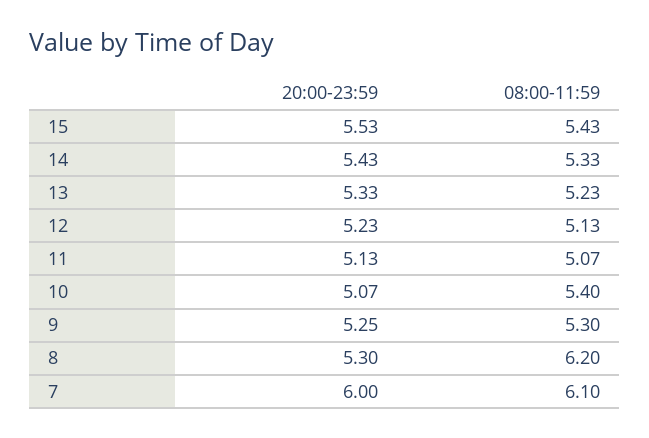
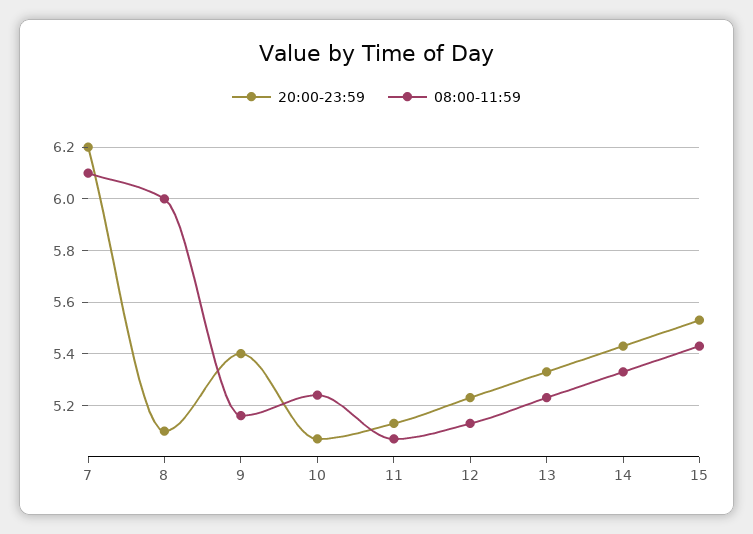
  {
    "20:00-23:59": {
      "15": 5.53,
      "14": 5.43,
      "13": 5.33,
      "12": 5.23,
      "11": 5.13,
      "10": 5.07,
-     "9": 5.25,
+     "9": 5.4,
-     "8": 5.3,
+     "8": 5.1,
-     "7": 6
+     "7": 6.2
    },
    "08:00-11:59": {
      "15": 5.43,
      "14": 5.33,
      "13": 5.23,
      "12": 5.13,
      "11": 5.07,
-     "10": 5.4,
+     "10": 5.25,
-     "9": 5.3,
+     "9": 5.15,
-     "8": 6.2,
+     "8": 6,
      "7": 6.1
    }
  }

